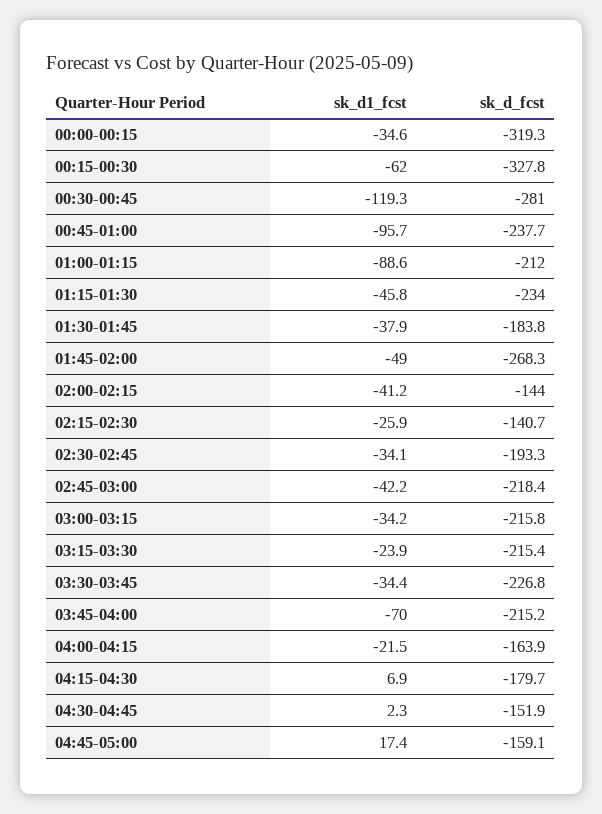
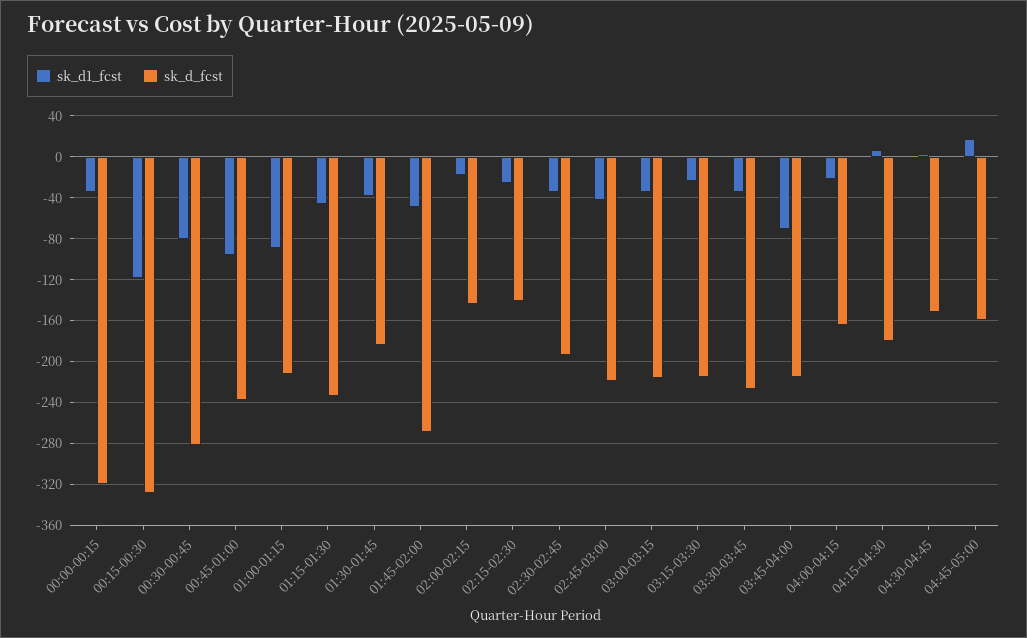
  {
    "sk_d1_fcst": {
      "00:00-00:15": -34.6,
-     "00:15-00:30": -62,
+     "00:15-00:30": -120,
-     "00:30-00:45": -119.3,
+     "00:30-00:45": -80,
      "00:45-01:00": -95.7,
      "01:00-01:15": -88.6,
      "01:15-01:30": -45.8,
      "01:30-01:45": -37.9,
      "01:45-02:00": -49,
-     "02:00-02:15": -41.2,
+     "02:00-02:15": -20,
      "02:15-02:30": -25.9,
      "02:30-02:45": -34.1,
      "02:45-03:00": -42.2,
      "03:00-03:15": -34.2,
      "03:15-03:30": -23.9,
      "03:30-03:45": -34.4,
      "03:45-04:00": -70,
      "04:00-04:15": -21.5,
      "04:15-04:30": 6.9,
      "04:30-04:45": 2.3,
      "04:45-05:00": 17.4
    },
    "sk_d_fcst": {
      "00:00-00:15": -319.3,
      "00:15-00:30": -327.8,
      "00:30-00:45": -281,
      "00:45-01:00": -237.7,
      "01:00-01:15": -212,
      "01:15-01:30": -234,
      "01:30-01:45": -183.8,
      "01:45-02:00": -268.3,
      "02:00-02:15": -144,
      "02:15-02:30": -140.7,
      "02:30-02:45": -193.3,
      "02:45-03:00": -218.4,
      "03:00-03:15": -215.8,
      "03:15-03:30": -215.4,
      "03:30-03:45": -226.8,
      "03:45-04:00": -215.2,
      "04:00-04:15": -163.9,
      "04:15-04:30": -179.7,
      "04:30-04:45": -151.9,
      "04:45-05:00": -159.1
    }
  }

